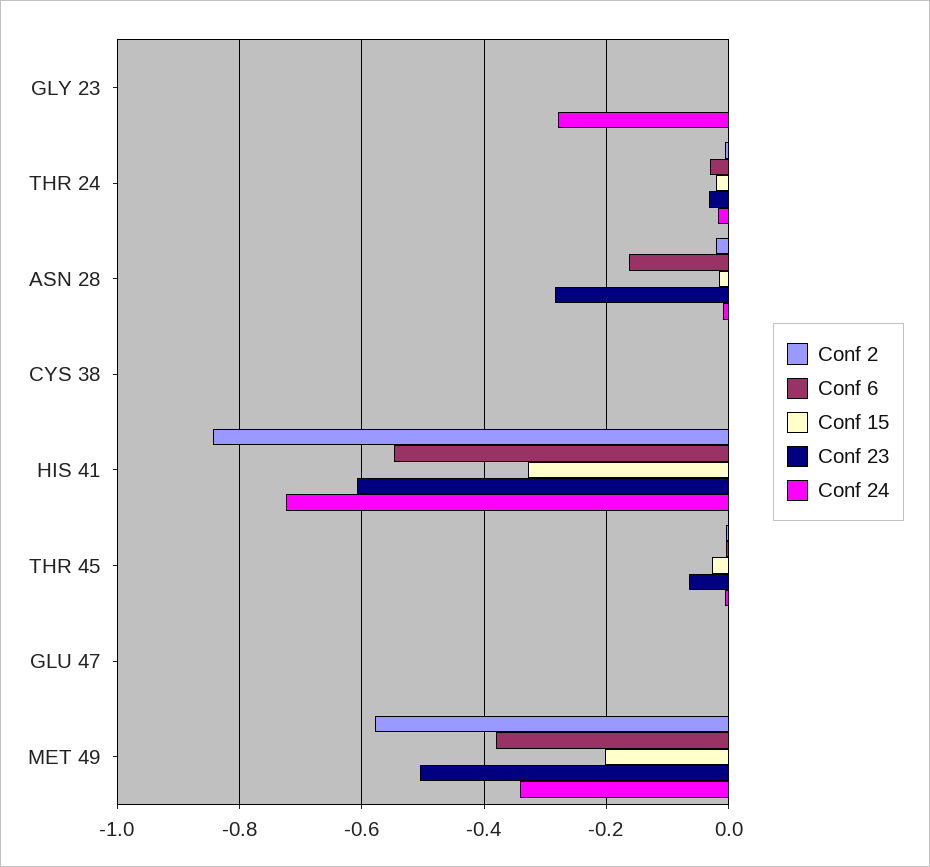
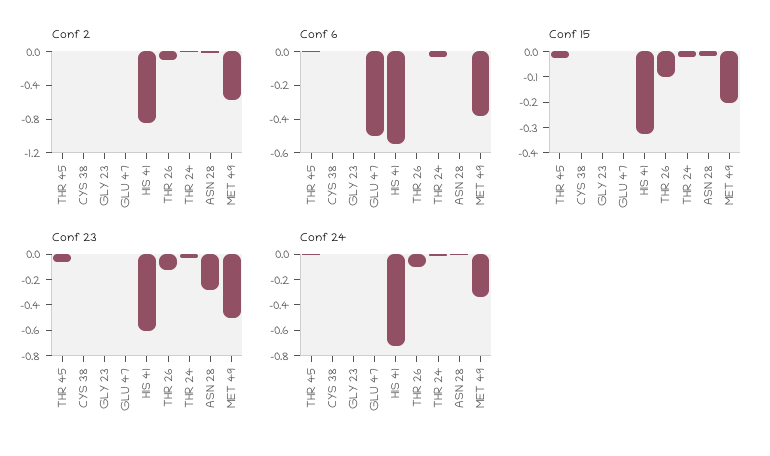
  {
    "Conf 2": {
      "GLY 23": 0,
      "THR 24": 0,
      "ASN 28": -0.02,
      "CYS 38": 0,
      "HIS 41": -0.84,
      "THR 45": 0,
      "GLU 47": 0,
-     "MET 49": -0.58
+     "MET 49": -0.58,
+     "THR 26": -0.1
    },
    "Conf 6": {
      "GLY 23": 0,
      "THR 24": -0.04,
-     "ASN 28": -0.16,
+     "ASN 28": 0,
      "CYS 38": 0,
      "HIS 41": -0.54,
      "THR 45": 0,
-     "GLU 47": 0,
+     "GLU 47": -0.5,
-     "MET 49": -0.38
+     "MET 49": -0.38,
+     "THR 26": 0
    },
    "Conf 15": {
      "GLY 23": 0,
      "THR 24": -0.02,
      "ASN 28": -0.02,
      "CYS 38": 0,
      "HIS 41": -0.32,
      "THR 45": -0.02,
      "GLU 47": 0,
-     "MET 49": -0.2
+     "MET 49": -0.2,
+     "THR 26": -0.1
    },
    "Conf 23": {
      "GLY 23": 0,
      "THR 24": -0.04,
      "ASN 28": -0.28,
      "CYS 38": 0,
      "HIS 41": -0.6,
      "THR 45": -0.06,
      "GLU 47": 0,
-     "MET 49": -0.5
+     "MET 49": -0.5,
+     "THR 26": -0.1
    },
    "Conf 24": {
-     "GLY 23": -0.28,
+     "GLY 23": 0,
      "THR 24": -0.02,
      "ASN 28": 0,
      "CYS 38": 0,
      "HIS 41": -0.72,
      "THR 45": 0,
      "GLU 47": 0,
-     "MET 49": -0.34
+     "MET 49": -0.34,
+     "THR 26": -0.1
    }
  }

